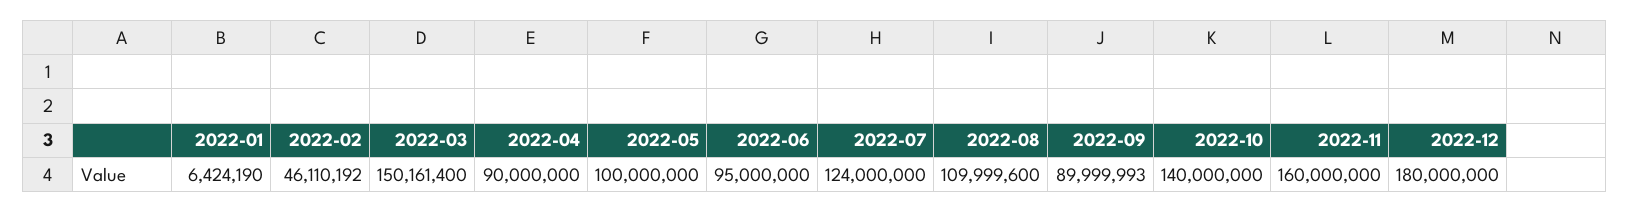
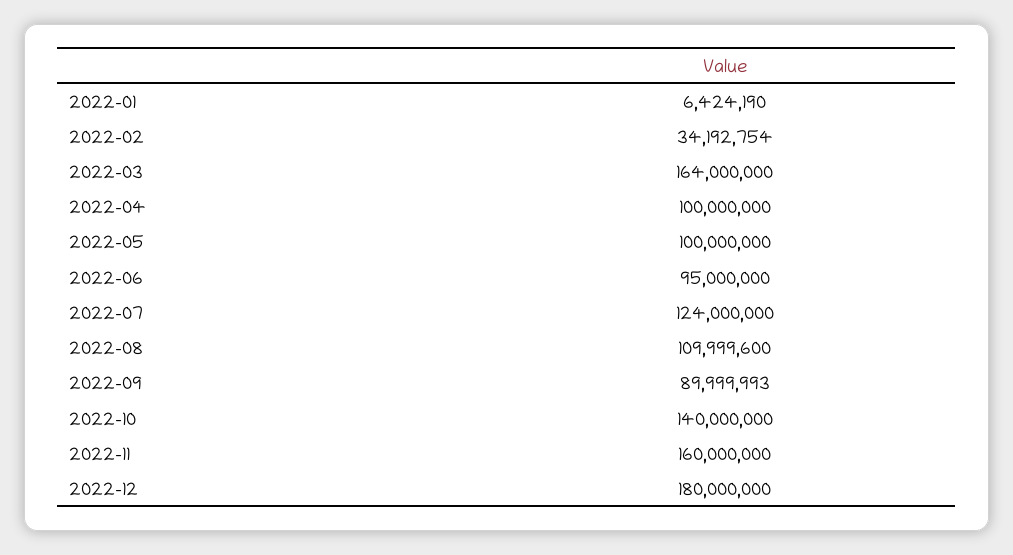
  {
    "2022-01": 6424190,
-   "2022-02": 46110192,
+   "2022-02": 34192754,
-   "2022-03": 150161400,
+   "2022-03": 164000000,
-   "2022-04": 90000000,
+   "2022-04": 100000000,
    "2022-05": 100000000,
    "2022-06": 95000000,
    "2022-07": 124000000,
    "2022-08": 109999600,
    "2022-09": 89999993,
    "2022-10": 140000000,
    "2022-11": 160000000,
    "2022-12": 180000000
  }

